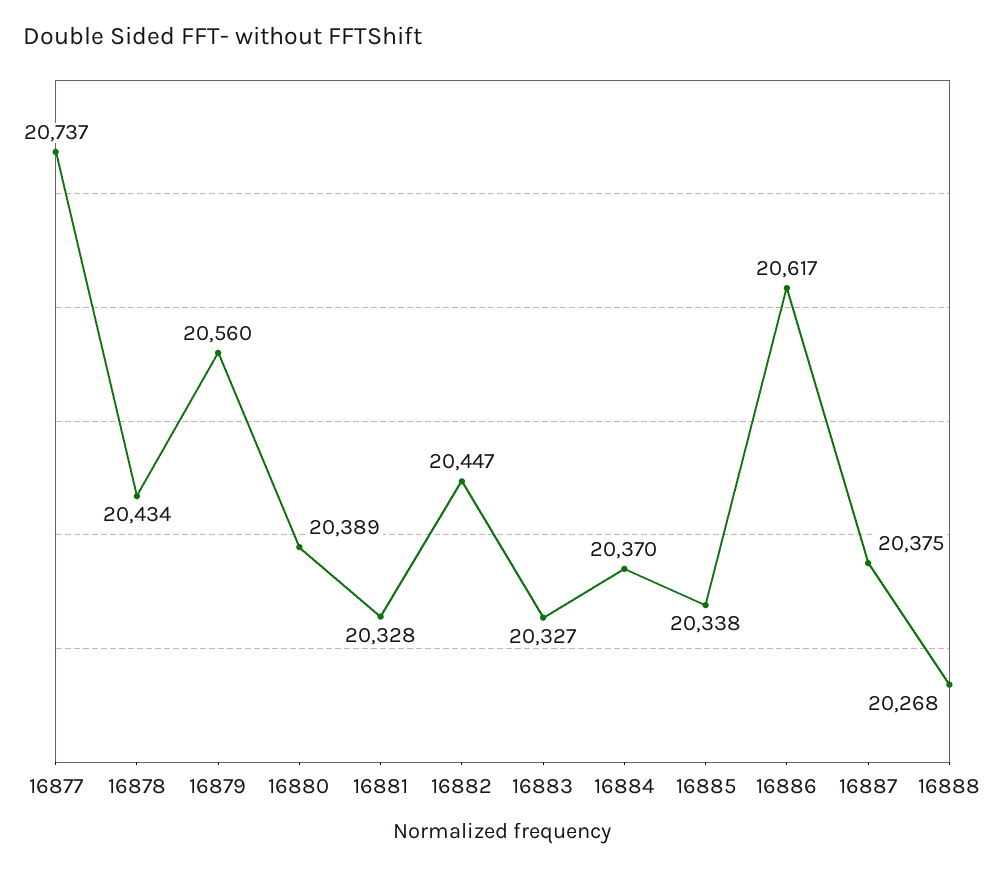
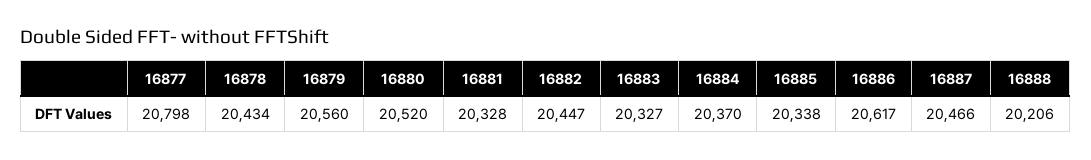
  {
-   "16877": 20737,
+   "16877": 20798,
    "16878": 20434,
    "16879": 20560,
-   "16880": 20389,
+   "16880": 20520,
    "16881": 20328,
    "16882": 20447,
    "16883": 20327,
    "16884": 20370,
    "16885": 20338,
    "16886": 20617,
-   "16887": 20375,
+   "16887": 20466,
-   "16888": 20268
+   "16888": 20206
  }

